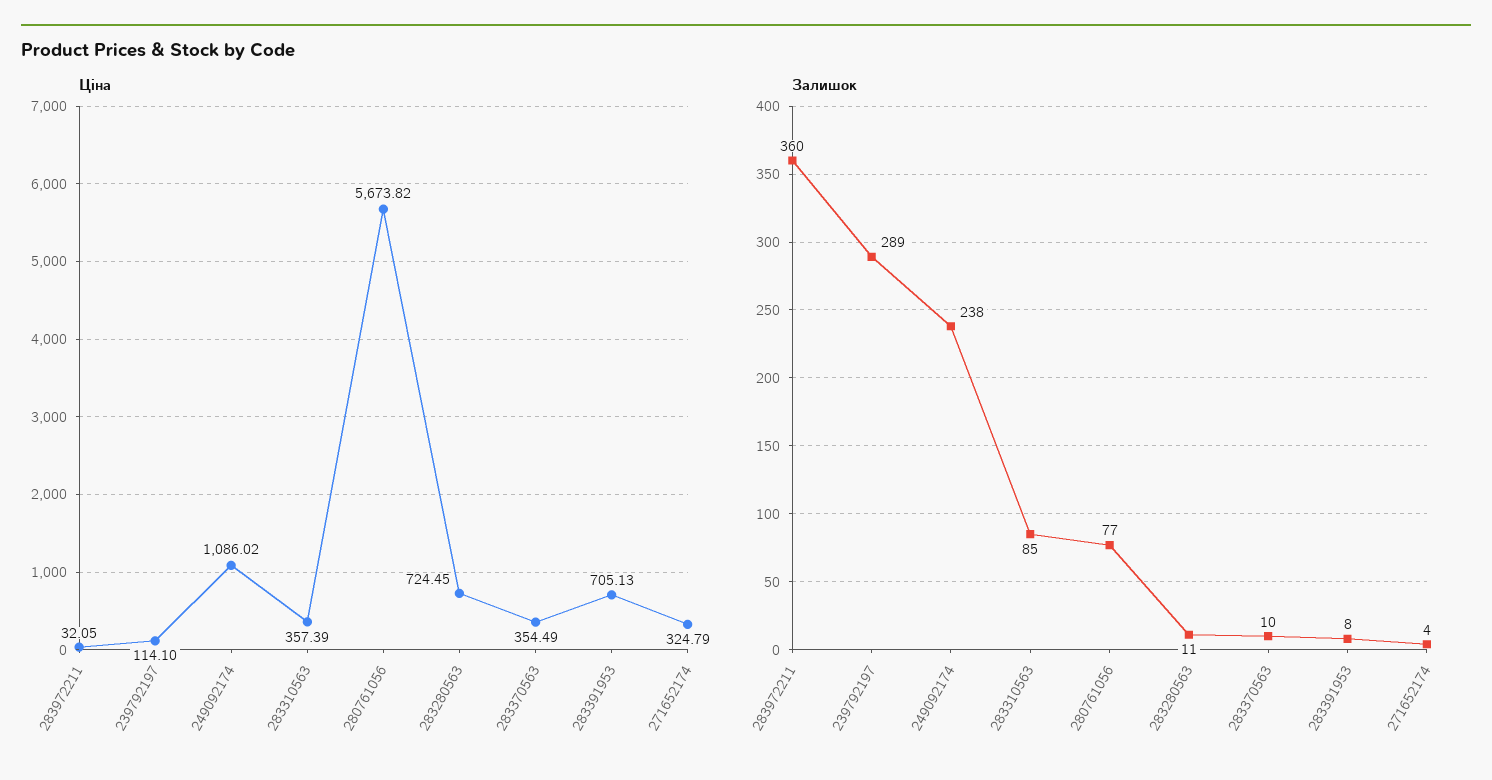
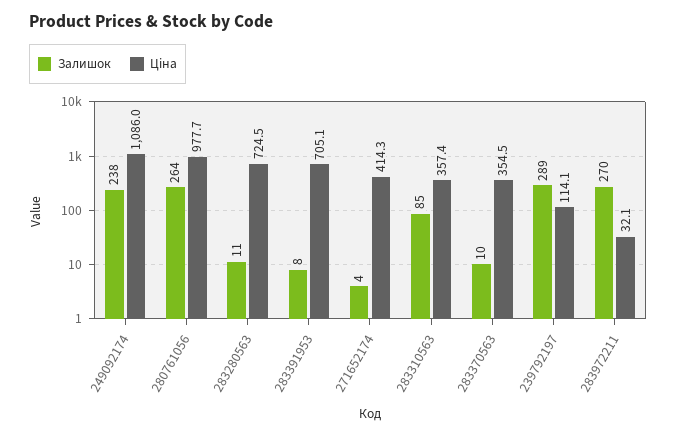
  {
    "Ціна": {
      "283972211": 32.05,
      "239792197": 114.1,
      "249092174": 1086.02,
      "283310563": 357.39,
-     "280761056": 5673.82,
+     "280761056": 977.7,
      "283280563": 724.45,
      "283370563": 354.49,
      "283391953": 705.13,
-     "271652174": 324.79
+     "271652174": 414.3
    },
    "Залишок": {
-     "283972211": 360,
+     "283972211": 270,
      "239792197": 289,
      "249092174": 238,
      "283310563": 85,
-     "280761056": 77,
+     "280761056": 264,
      "283280563": 11,
      "283370563": 10,
      "283391953": 8,
      "271652174": 4
    }
  }

